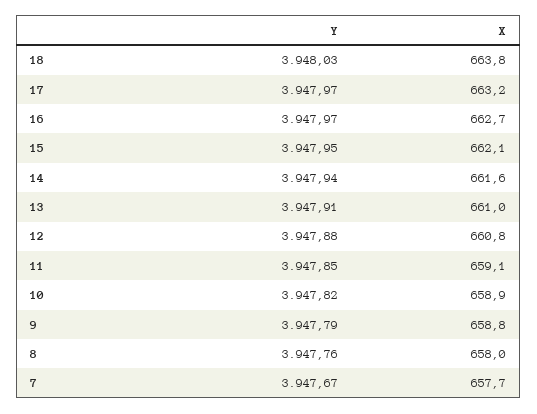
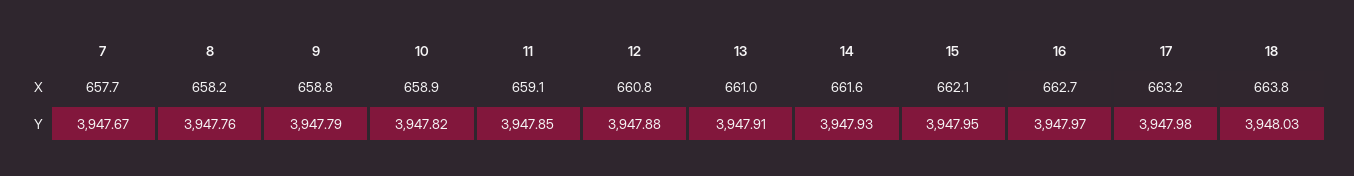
  {
    "Y": {
      "18": 3948.03,
-     "17": 3947.97,
+     "17": 3947.98,
      "16": 3947.97,
      "15": 3947.95,
-     "14": 3947.94,
+     "14": 3947.93,
      "13": 3947.91,
      "12": 3947.88,
      "11": 3947.85,
      "10": 3947.82,
      "9": 3947.79,
      "8": 3947.76,
      "7": 3947.67
    },
    "X": {
      "18": 663.8,
      "17": 663.2,
      "16": 662.7,
      "15": 662.1,
      "14": 661.6,
      "13": 661,
      "12": 660.8,
      "11": 659.1,
      "10": 658.9,
      "9": 658.8,
-     "8": 658,
+     "8": 658.2,
      "7": 657.7
    }
  }

